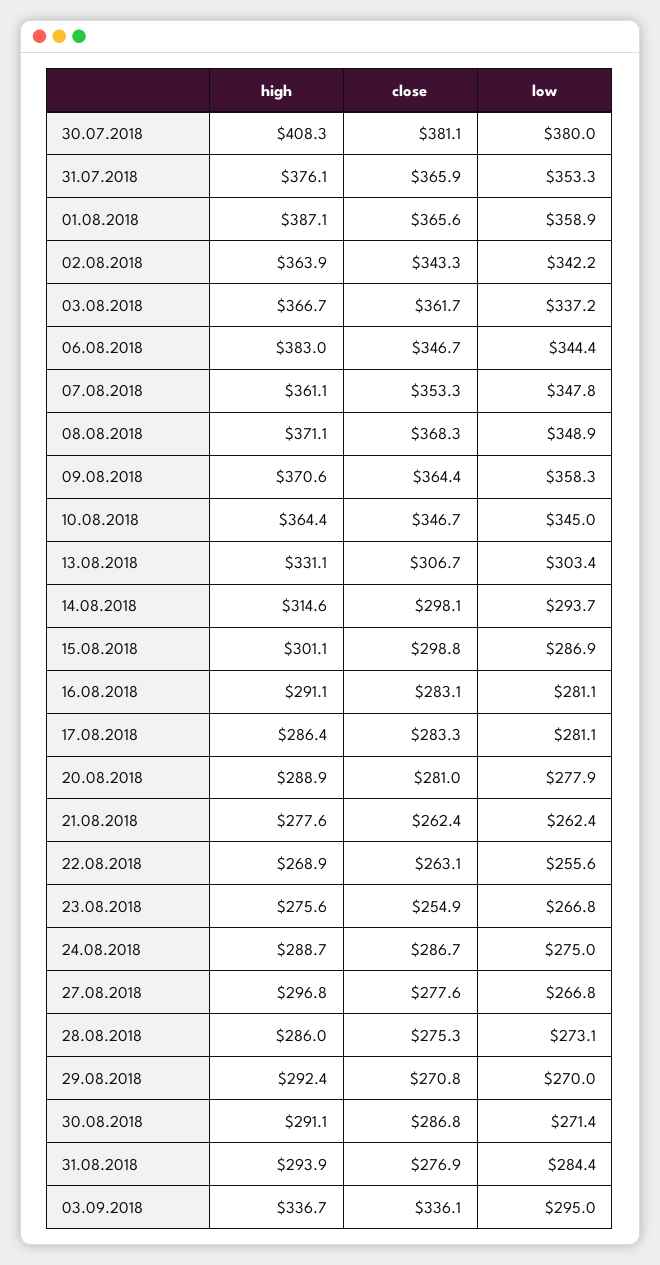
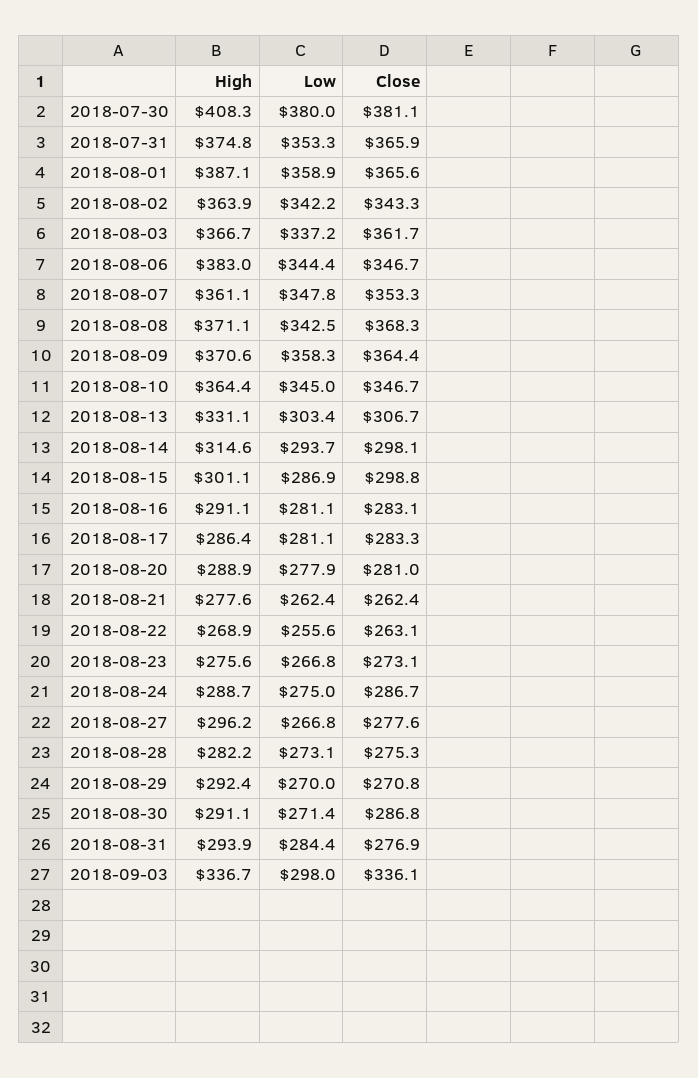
  {
    "high": {
      "30.07.2018": 408.3,
-     "31.07.2018": 376.1,
+     "31.07.2018": 374.8,
      "01.08.2018": 387.1,
      "02.08.2018": 363.9,
      "03.08.2018": 366.7,
      "06.08.2018": 383,
      "07.08.2018": 361.1,
      "08.08.2018": 371.1,
      "09.08.2018": 370.6,
      "10.08.2018": 364.4,
      "13.08.2018": 331.1,
      "14.08.2018": 314.6,
      "15.08.2018": 301.1,
      "16.08.2018": 291.1,
      "17.08.2018": 286.4,
      "20.08.2018": 288.9,
      "21.08.2018": 277.6,
      "22.08.2018": 268.9,
      "23.08.2018": 275.6,
      "24.08.2018": 288.7,
-     "27.08.2018": 296.8,
+     "27.08.2018": 296.2,
-     "28.08.2018": 286,
+     "28.08.2018": 282.2,
      "29.08.2018": 292.4,
      "30.08.2018": 291.1,
      "31.08.2018": 293.9,
      "03.09.2018": 336.7
    },
    "close": {
      "30.07.2018": 381.1,
      "31.07.2018": 365.9,
      "01.08.2018": 365.6,
      "02.08.2018": 343.3,
      "03.08.2018": 361.7,
      "06.08.2018": 346.7,
      "07.08.2018": 353.3,
      "08.08.2018": 368.3,
      "09.08.2018": 364.4,
      "10.08.2018": 346.7,
      "13.08.2018": 306.7,
      "14.08.2018": 298.1,
      "15.08.2018": 298.8,
      "16.08.2018": 283.1,
      "17.08.2018": 283.3,
      "20.08.2018": 281,
      "21.08.2018": 262.4,
      "22.08.2018": 263.1,
-     "23.08.2018": 254.9,
+     "23.08.2018": 273.1,
      "24.08.2018": 286.7,
      "27.08.2018": 277.6,
      "28.08.2018": 275.3,
      "29.08.2018": 270.8,
      "30.08.2018": 286.8,
      "31.08.2018": 276.9,
      "03.09.2018": 336.1
    },
    "low": {
      "30.07.2018": 380,
      "31.07.2018": 353.3,
      "01.08.2018": 358.9,
      "02.08.2018": 342.2,
      "03.08.2018": 337.2,
      "06.08.2018": 344.4,
      "07.08.2018": 347.8,
-     "08.08.2018": 348.9,
+     "08.08.2018": 342.5,
      "09.08.2018": 358.3,
      "10.08.2018": 345,
      "13.08.2018": 303.4,
      "14.08.2018": 293.7,
      "15.08.2018": 286.9,
      "16.08.2018": 281.1,
      "17.08.2018": 281.1,
      "20.08.2018": 277.9,
      "21.08.2018": 262.4,
      "22.08.2018": 255.6,
      "23.08.2018": 266.8,
      "24.08.2018": 275,
      "27.08.2018": 266.8,
      "28.08.2018": 273.1,
      "29.08.2018": 270,
      "30.08.2018": 271.4,
      "31.08.2018": 284.4,
-     "03.09.2018": 295
+     "03.09.2018": 298
    }
  }

